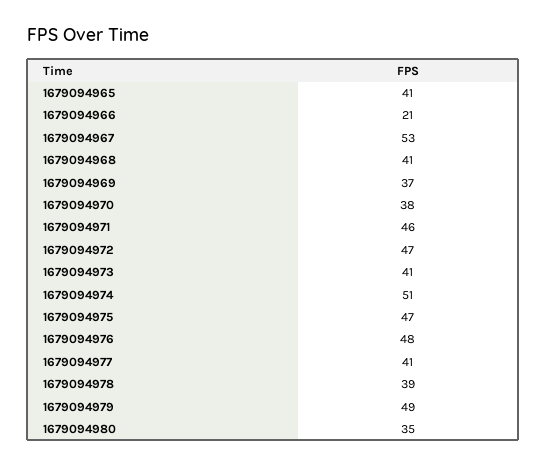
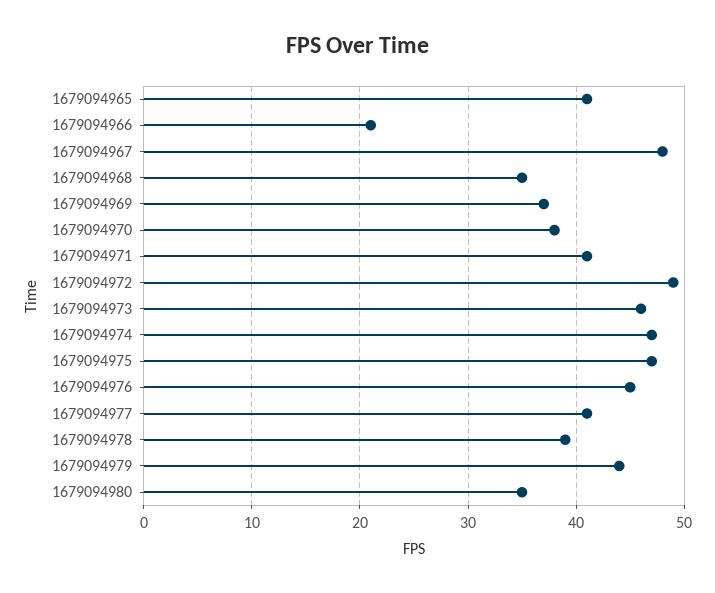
  {
    "1679094965": 41,
    "1679094966": 21,
-   "1679094967": 53,
+   "1679094967": 48,
-   "1679094968": 41,
+   "1679094968": 35,
    "1679094969": 37,
    "1679094970": 38,
-   "1679094971": 46,
+   "1679094971": 41,
-   "1679094972": 47,
+   "1679094972": 49,
-   "1679094973": 41,
+   "1679094973": 46,
-   "1679094974": 51,
+   "1679094974": 47,
    "1679094975": 47,
-   "1679094976": 48,
+   "1679094976": 45,
    "1679094977": 41,
    "1679094978": 39,
-   "1679094979": 49,
+   "1679094979": 44,
    "1679094980": 35
  }

